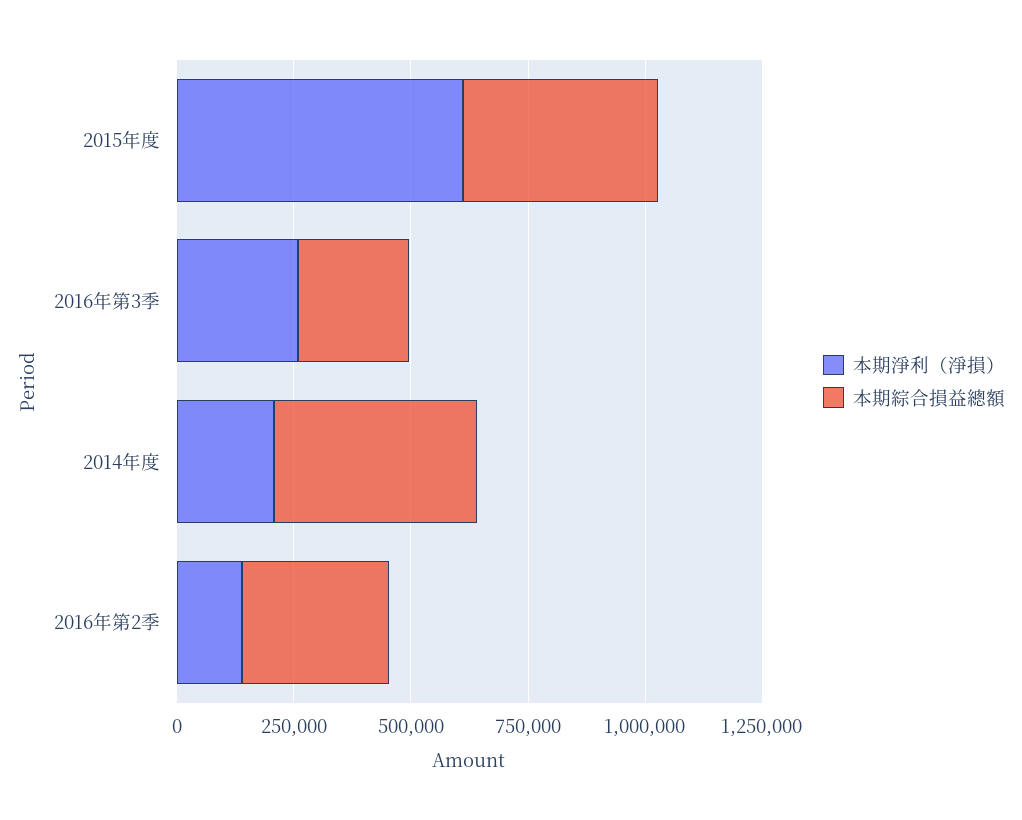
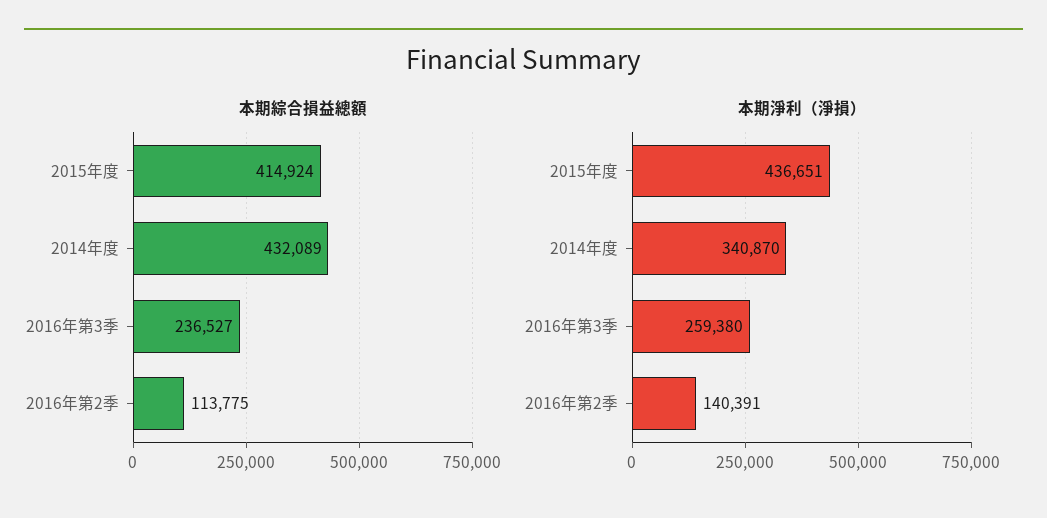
  {
    "本期淨利（淨損）": {
-     "2015年度": 600000,
+     "2015年度": 436651,
      "2016年第3季": 259380,
-     "2014年度": 200000,
+     "2014年度": 340870,
      "2016年第2季": 140391
    },
    "本期綜合損益總額": {
      "2015年度": 414924,
      "2016年第3季": 236527,
      "2014年度": 432089,
-     "2016年第2季": 300000
+     "2016年第2季": 113775
    }
  }

